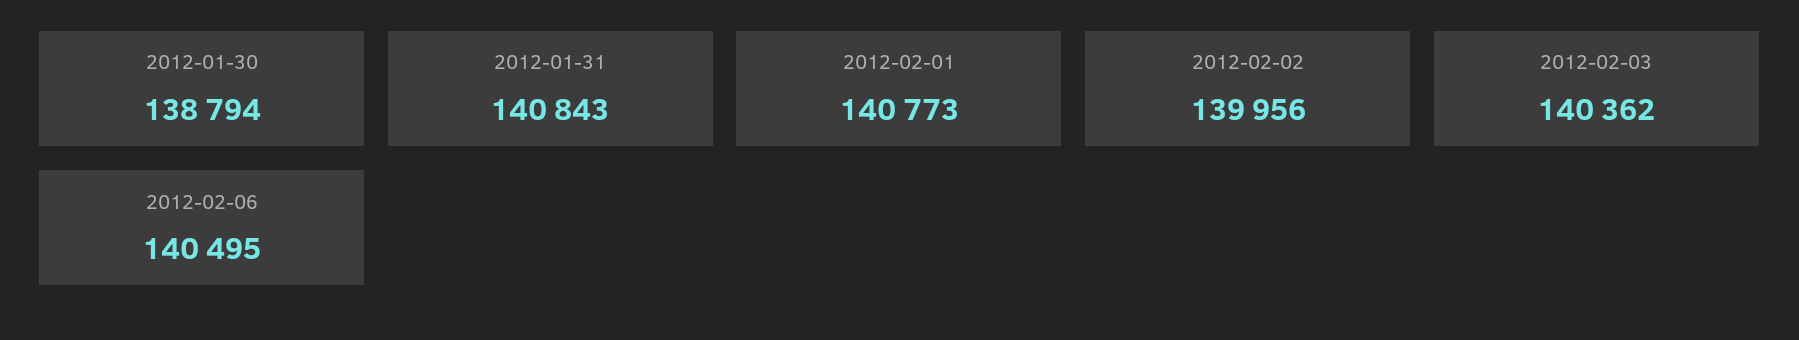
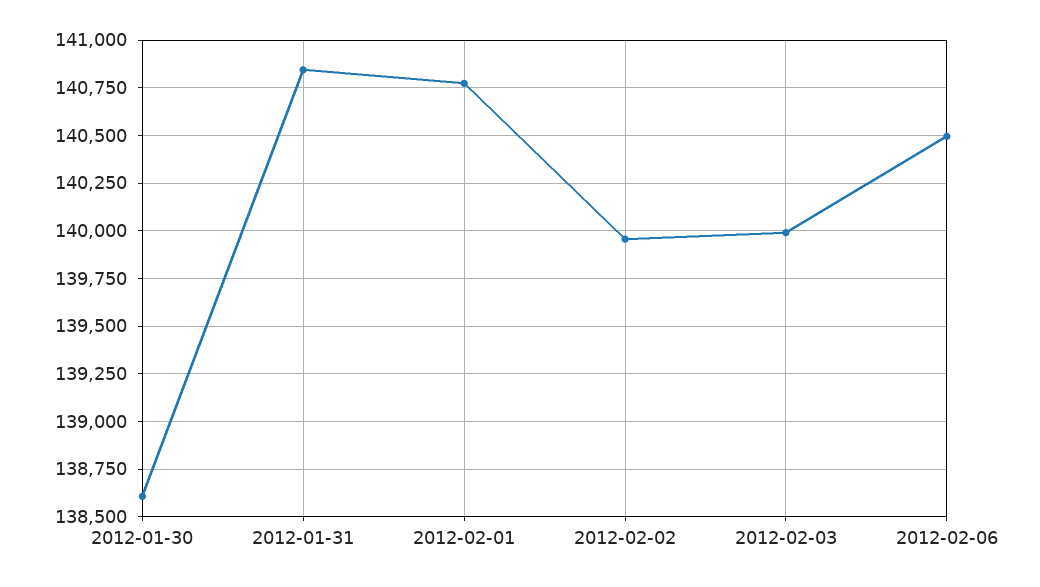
  {
-   "2012-01-30": 138794,
+   "2012-01-30": 138600,
    "2012-01-31": 140843,
    "2012-02-01": 140773,
    "2012-02-02": 139956,
-   "2012-02-03": 140362,
+   "2012-02-03": 140000,
    "2012-02-06": 140495
  }

